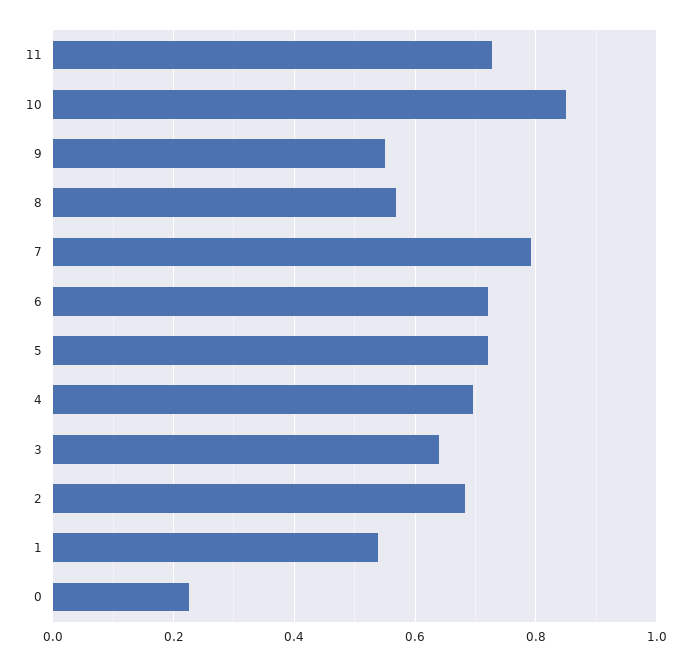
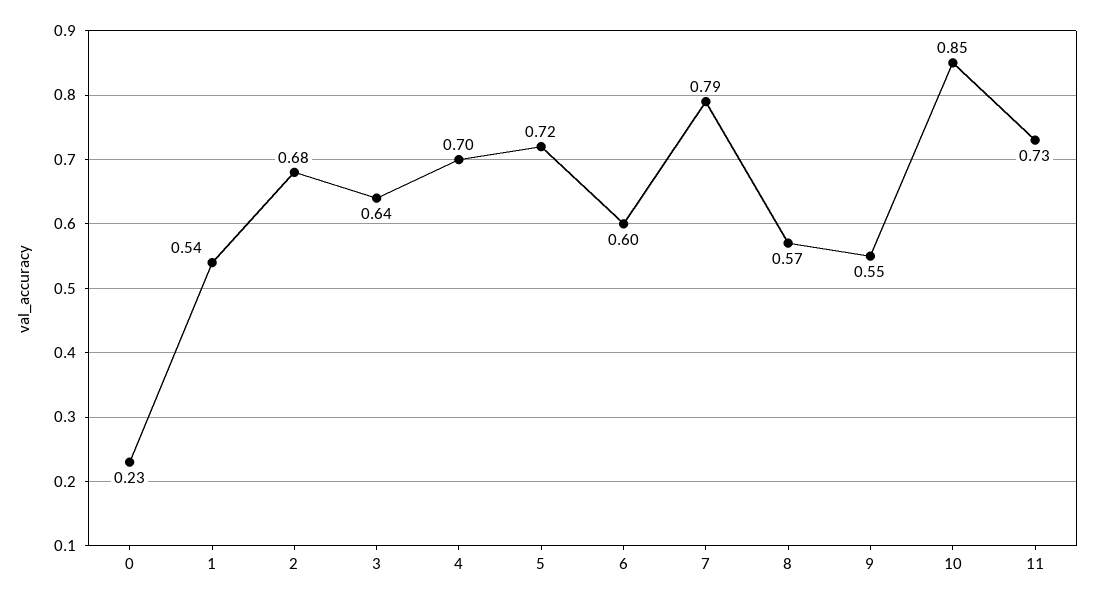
  {
    "11": 0.73,
    "10": 0.85,
    "9": 0.55,
    "8": 0.57,
    "7": 0.79,
-   "6": 0.72,
+   "6": 0.6,
    "5": 0.72,
    "4": 0.7,
    "3": 0.64,
    "2": 0.68,
    "1": 0.54,
    "0": 0.23
  }

